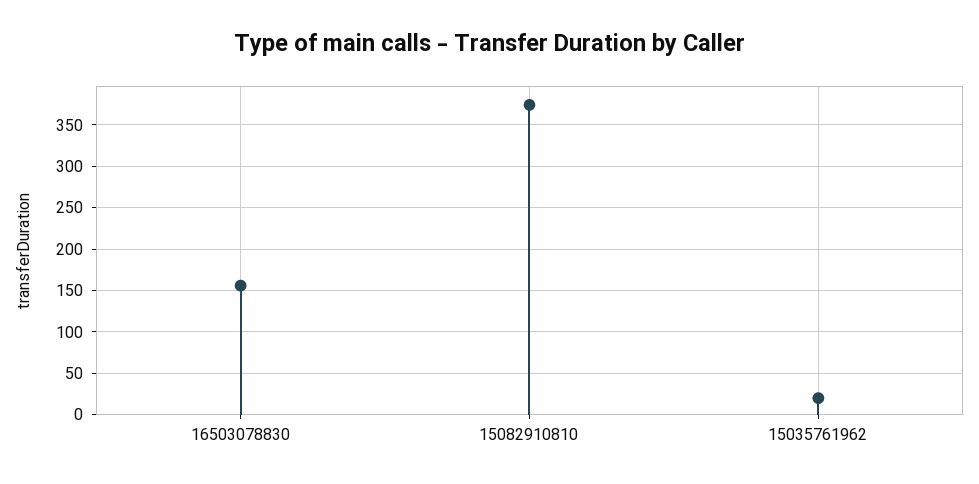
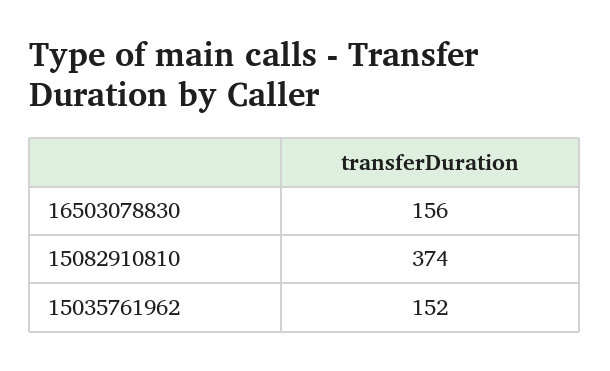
  {
    "16503078830": 156,
    "15082910810": 374,
-   "15035761962": 20
+   "15035761962": 152
  }

